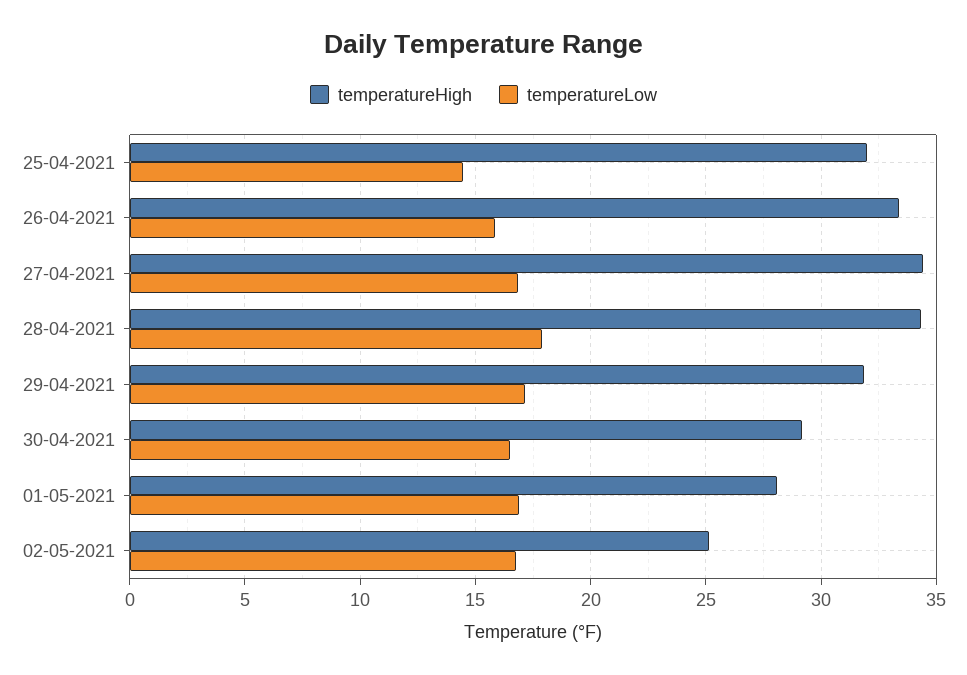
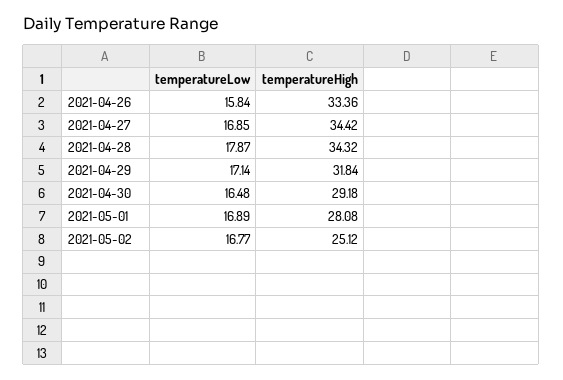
  {
    "temperatureHigh": {
-     "25-04-2021": 32,
      "26-04-2021": 33.36,
      "27-04-2021": 34.42,
      "28-04-2021": 34.32,
      "29-04-2021": 31.84,
      "30-04-2021": 29.18,
      "01-05-2021": 28.08,
      "02-05-2021": 25.12
    },
    "temperatureLow": {
-     "25-04-2021": 14.5,
      "26-04-2021": 15.84,
      "27-04-2021": 16.85,
      "28-04-2021": 17.87,
      "29-04-2021": 17.14,
      "30-04-2021": 16.48,
      "01-05-2021": 16.89,
      "02-05-2021": 16.77
    }
  }

